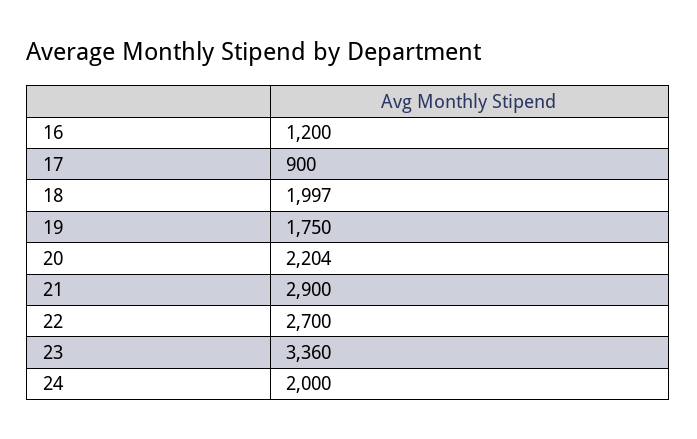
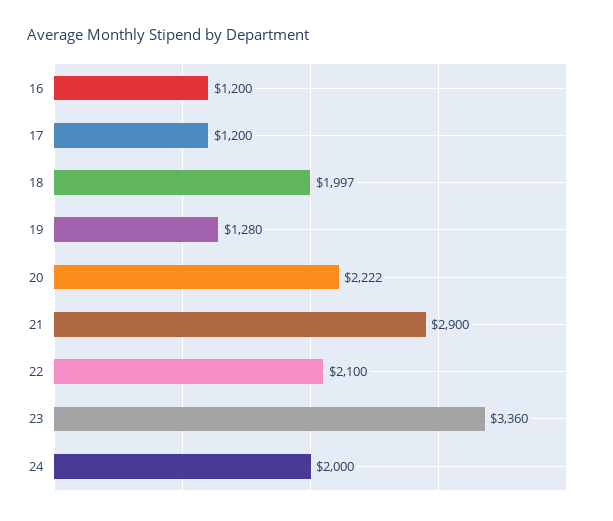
  {
    "16": 1200,
-   "17": 900,
+   "17": 1200,
    "18": 1997,
-   "19": 1750,
+   "19": 1280,
-   "20": 2204,
+   "20": 2222,
    "21": 2900,
-   "22": 2700,
+   "22": 2100,
    "23": 3360,
    "24": 2000
  }

